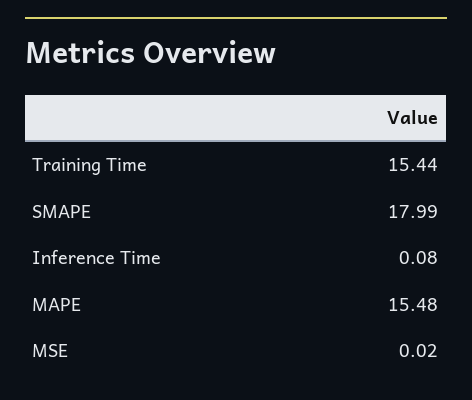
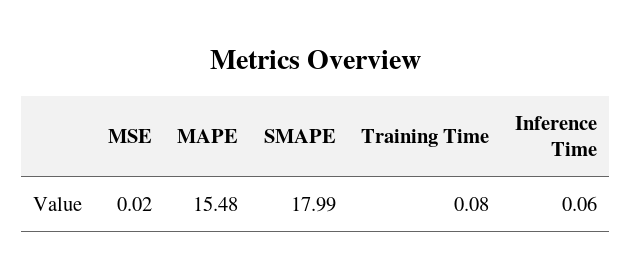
  {
-   "Training Time": 15.44,
+   "Training Time": 0.08,
    "SMAPE": 17.99,
-   "Inference Time": 0.08,
+   "Inference Time": 0.06,
    "MAPE": 15.48,
    "MSE": 0.02
  }

